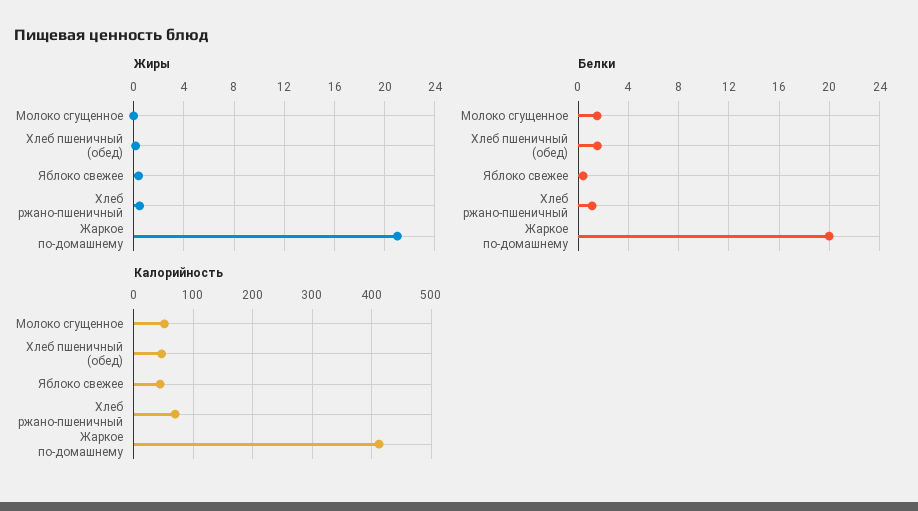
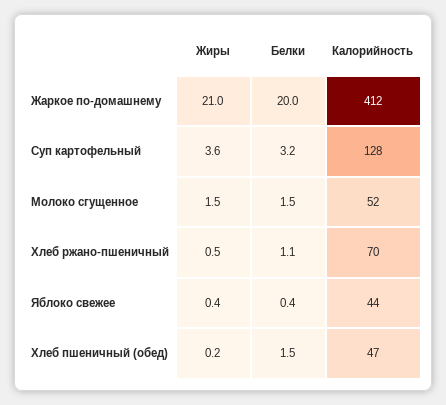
  {
    "Жиры": {
-     "Молоко сгущенное": 0,
+     "Молоко сгущенное": 1.5,
      "Хлеб пшеничный (обед)": 0.2,
      "Яблоко свежее": 0.4,
      "Хлеб ржано-пшеничный": 0.5,
-     "Жаркое по-домашнему": 21
+     "Жаркое по-домашнему": 21,
+     "Суп картофельный": 3.6
    },
    "Белки": {
      "Молоко сгущенное": 1.5,
      "Хлеб пшеничный (обед)": 1.5,
      "Яблоко свежее": 0.4,
      "Хлеб ржано-пшеничный": 1.1,
-     "Жаркое по-домашнему": 20
+     "Жаркое по-домашнему": 20,
+     "Суп картофельный": 3.2
    },
    "Калорийность": {
      "Молоко сгущенное": 52,
      "Хлеб пшеничный (обед)": 47,
      "Яблоко свежее": 44,
      "Хлеб ржано-пшеничный": 70,
-     "Жаркое по-домашнему": 412
+     "Жаркое по-домашнему": 412,
+     "Суп картофельный": 128
    }
  }

